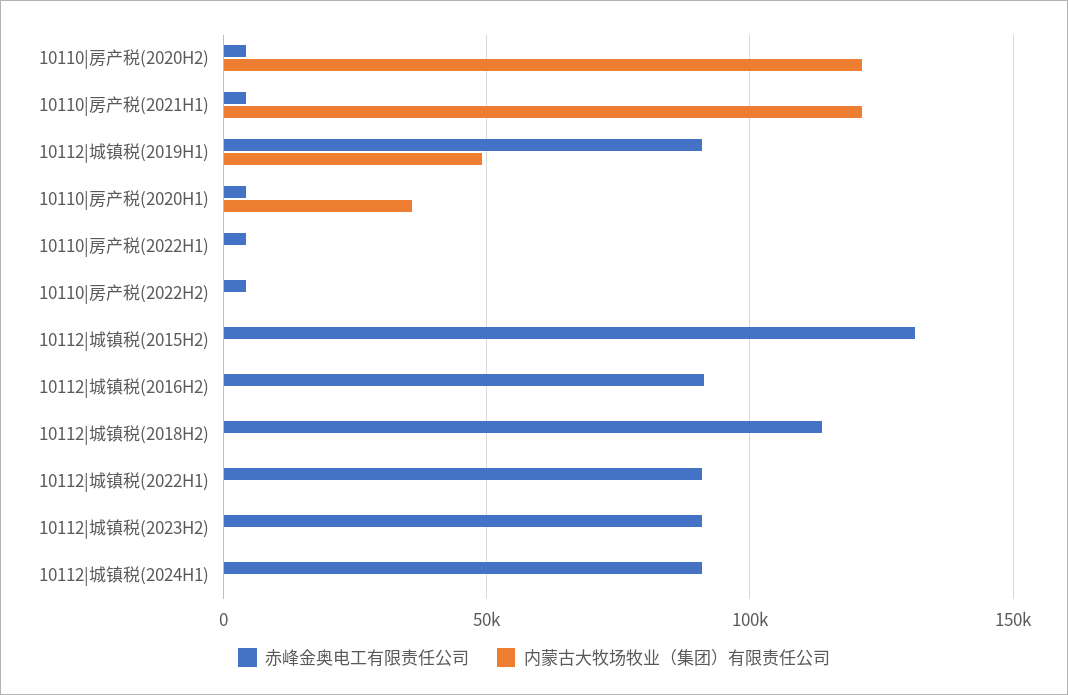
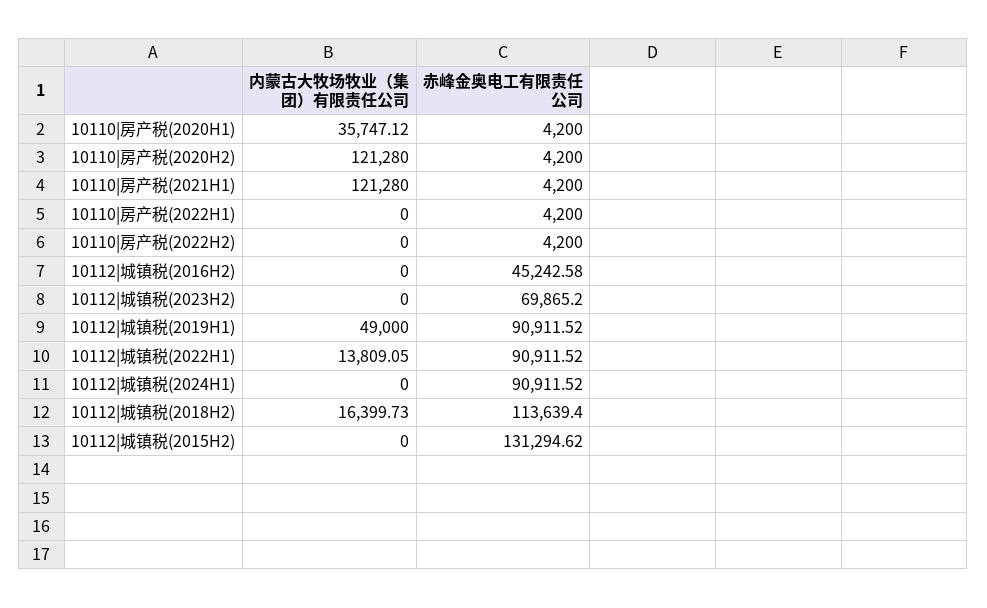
  {
    "赤峰金奥电工有限责任公司": {
      "10110|房产税(2020H2)": 4200,
      "10110|房产税(2021H1)": 4200,
      "10112|城镇税(2019H1)": 90911.52,
      "10110|房产税(2020H1)": 4200,
      "10110|房产税(2022H1)": 4200,
      "10110|房产税(2022H2)": 4200,
      "10112|城镇税(2015H2)": 131294.62,
-     "10112|城镇税(2016H2)": 90000,
+     "10112|城镇税(2016H2)": 45242.58,
      "10112|城镇税(2018H2)": 113639.4,
      "10112|城镇税(2022H1)": 90911.52,
-     "10112|城镇税(2023H2)": 90000,
+     "10112|城镇税(2023H2)": 69865.2,
      "10112|城镇税(2024H1)": 90911.52
    },
    "内蒙古大牧场牧业（集团）有限责任公司": {
      "10110|房产税(2020H2)": 121280,
      "10110|房产税(2021H1)": 121280,
      "10112|城镇税(2019H1)": 49000,
      "10110|房产税(2020H1)": 35747.12,
      "10110|房产税(2022H1)": 0,
      "10110|房产税(2022H2)": 0,
      "10112|城镇税(2015H2)": 0,
      "10112|城镇税(2016H2)": 0,
-     "10112|城镇税(2018H2)": 0,
+     "10112|城镇税(2018H2)": 16399.73,
-     "10112|城镇税(2022H1)": 0,
+     "10112|城镇税(2022H1)": 13809.05,
      "10112|城镇税(2023H2)": 0,
      "10112|城镇税(2024H1)": 0
    }
  }

